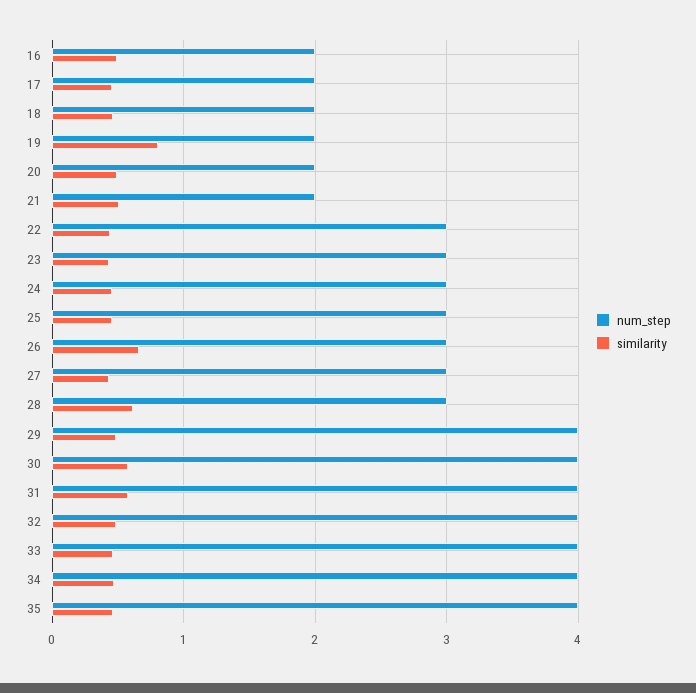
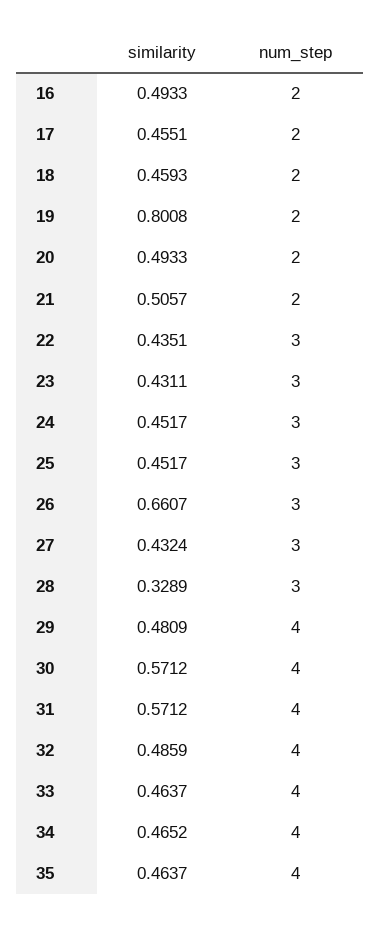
  {
    "num_step": {
      "16": 2,
      "17": 2,
      "18": 2,
      "19": 2,
      "20": 2,
      "21": 2,
      "22": 3,
      "23": 3,
      "24": 3,
      "25": 3,
      "26": 3,
      "27": 3,
      "28": 3,
      "29": 4,
      "30": 4,
      "31": 4,
      "32": 4,
      "33": 4,
      "34": 4,
      "35": 4
    },
    "similarity": {
      "16": 0.4933,
      "17": 0.4551,
      "18": 0.4593,
      "19": 0.8008,
      "20": 0.4933,
      "21": 0.5057,
      "22": 0.4351,
      "23": 0.4311,
      "24": 0.4517,
      "25": 0.4517,
      "26": 0.6607,
      "27": 0.4324,
-     "28": 0.6,
+     "28": 0.3289,
      "29": 0.4809,
      "30": 0.5712,
      "31": 0.5712,
      "32": 0.4859,
      "33": 0.4637,
      "34": 0.4652,
      "35": 0.4637
    }
  }

